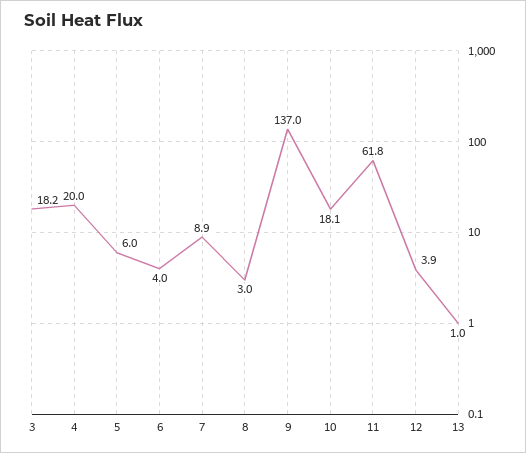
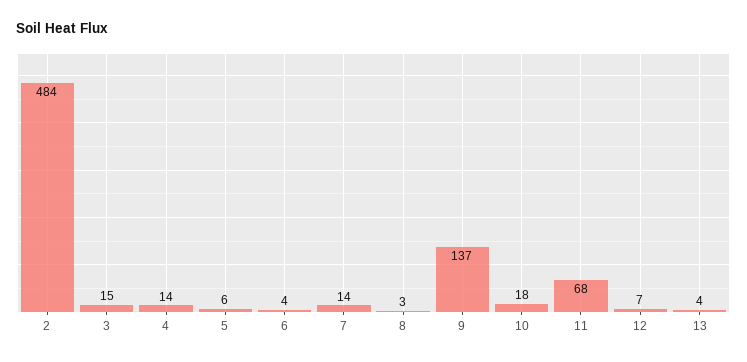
  {
-   "3": 18.2,
+   "3": 15,
-   "4": 20,
+   "4": 14,
    "5": 6,
    "6": 4,
-   "7": 8.9,
+   "7": 14,
    "8": 3,
    "9": 137,
    "10": 18.1,
-   "11": 61.8,
+   "11": 68,
-   "12": 3.9,
+   "12": 7,
-   "13": 1
+   "13": 4,
+   "2": 484
  }

